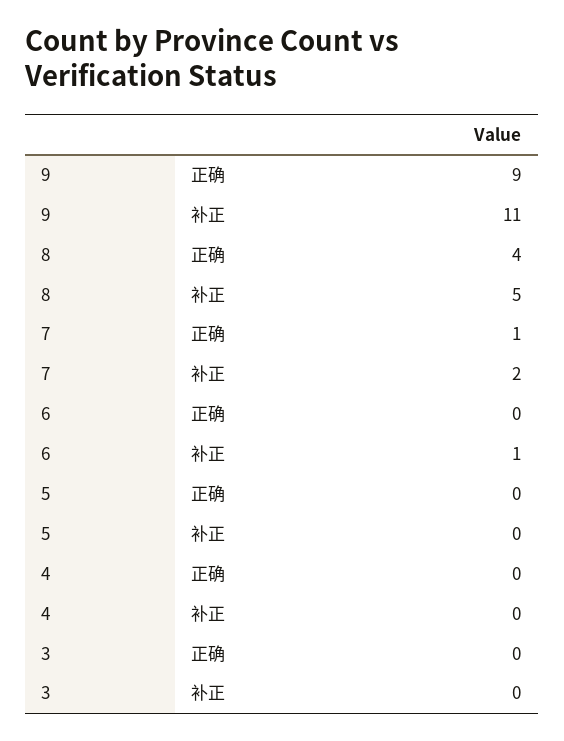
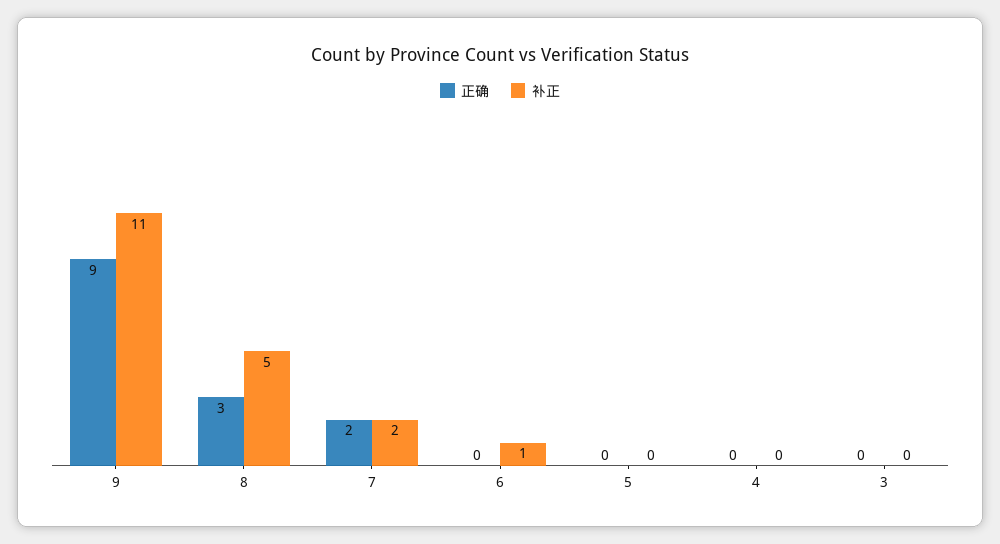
  {
    "正确": {
      "9": 9,
-     "8": 4,
+     "8": 3,
-     "7": 1,
+     "7": 2,
      "6": 0,
      "5": 0,
      "4": 0,
      "3": 0
    },
    "补正": {
      "9": 11,
      "8": 5,
      "7": 2,
      "6": 1,
      "5": 0,
      "4": 0,
      "3": 0
    }
  }

